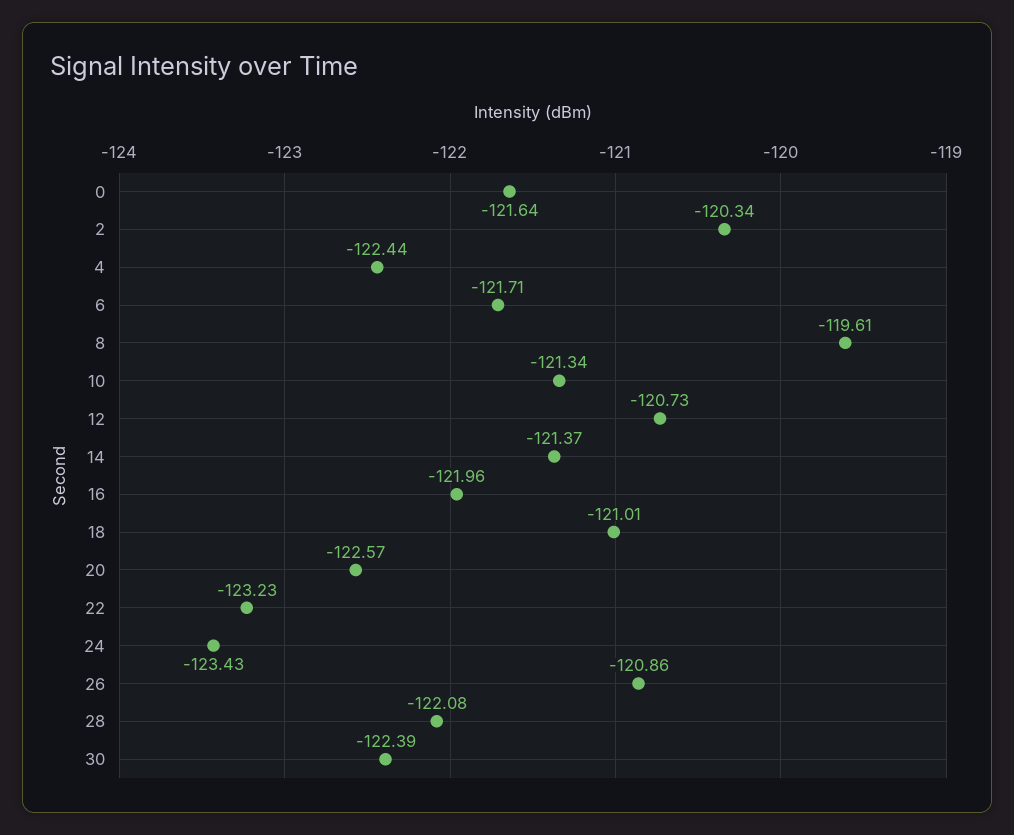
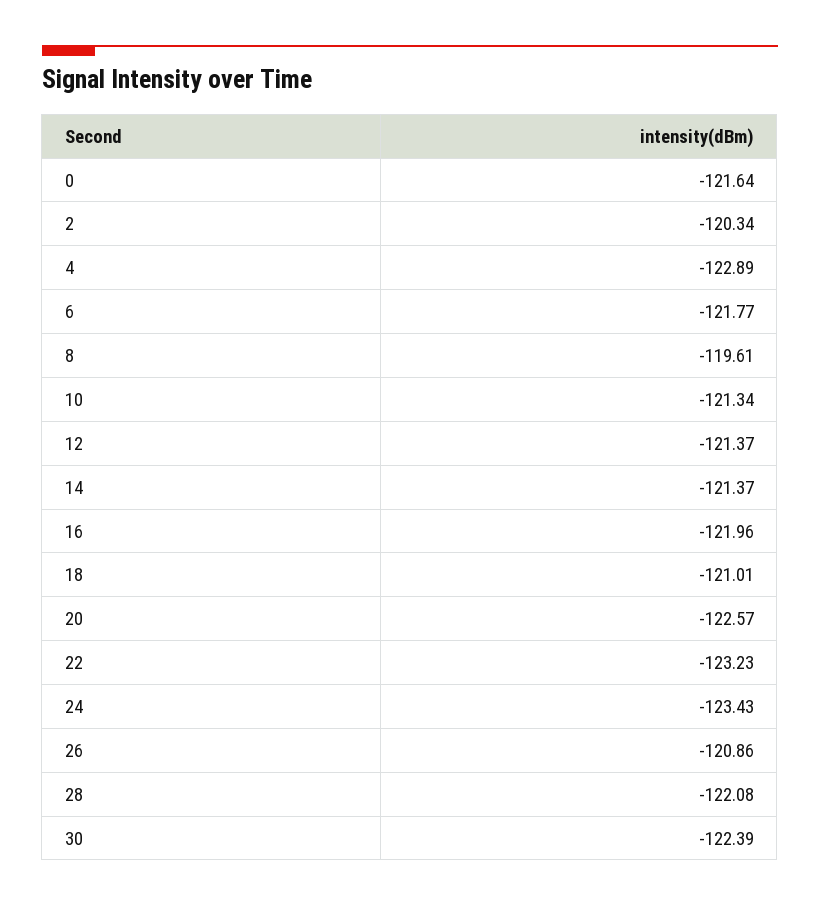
  {
    "0": -121.64,
    "2": -120.34,
-   "4": -122.44,
+   "4": -122.89,
-   "6": -121.71,
+   "6": -121.77,
    "8": -119.61,
    "10": -121.34,
-   "12": -120.73,
+   "12": -121.37,
    "14": -121.37,
    "16": -121.96,
    "18": -121.01,
    "20": -122.57,
    "22": -123.23,
    "24": -123.43,
    "26": -120.86,
    "28": -122.08,
    "30": -122.39
  }

